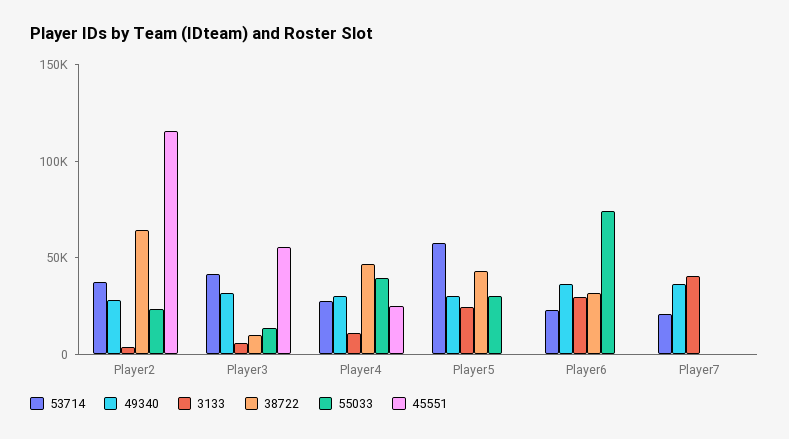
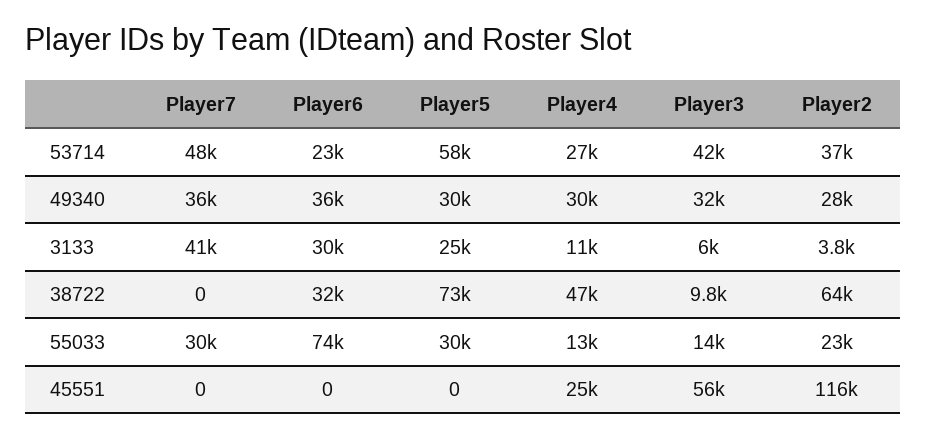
  {
    "53714": {
      "Player2": 37000,
      "Player3": 42000,
      "Player4": 27000,
      "Player5": 58000,
      "Player6": 23000,
-     "Player7": 20000
+     "Player7": 48000
    },
    "49340": {
      "Player2": 28000,
      "Player3": 32000,
      "Player4": 30000,
      "Player5": 30000,
      "Player6": 36000,
      "Player7": 36000
    },
    "3133": {
      "Player2": 3800,
      "Player3": 6000,
      "Player4": 11000,
      "Player5": 25000,
      "Player6": 30000,
      "Player7": 41000
    },
    "38722": {
      "Player2": 64000,
      "Player3": 9800,
      "Player4": 47000,
-     "Player5": 40000,
+     "Player5": 73000,
      "Player6": 32000,
      "Player7": 0
    },
    "55033": {
      "Player2": 23000,
      "Player3": 14000,
-     "Player4": 40000,
+     "Player4": 13000,
      "Player5": 30000,
      "Player6": 74000,
-     "Player7": 0
+     "Player7": 30000
    },
    "45551": {
      "Player2": 116000,
      "Player3": 56000,
      "Player4": 25000,
      "Player5": 0,
      "Player6": 0,
      "Player7": 0
    }
  }

